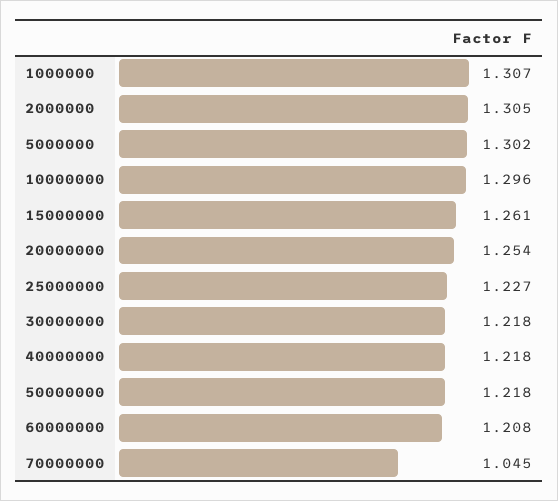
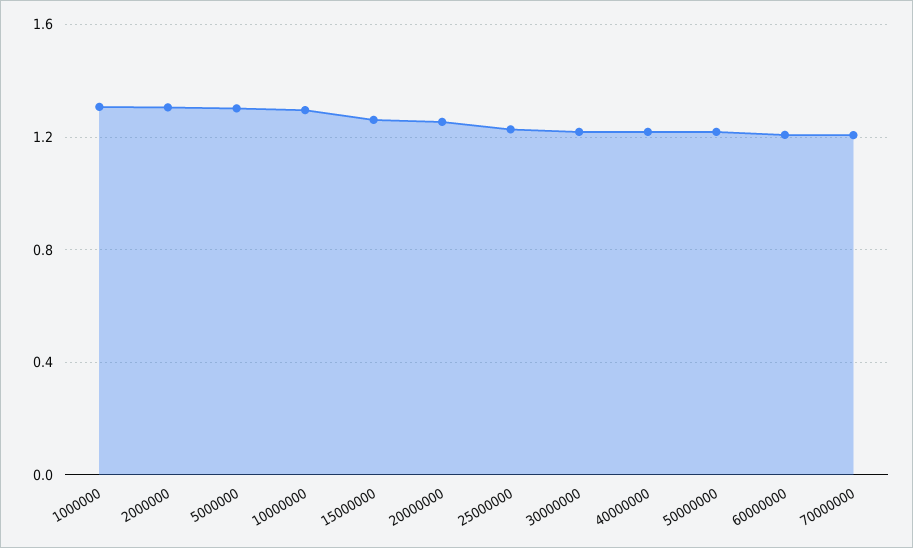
  {
    "1000000": 1.307,
    "2000000": 1.305,
    "5000000": 1.302,
    "10000000": 1.296,
    "15000000": 1.261,
    "20000000": 1.254,
    "25000000": 1.227,
    "30000000": 1.218,
    "40000000": 1.218,
    "50000000": 1.218,
    "60000000": 1.208,
-   "70000000": 1.045
+   "70000000": 1.2
  }

